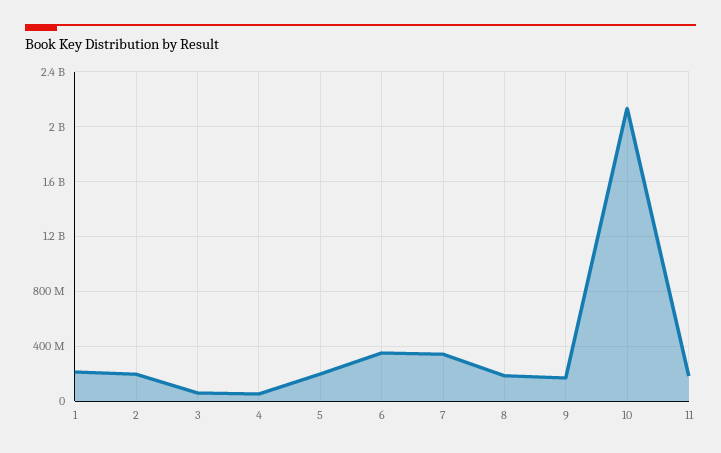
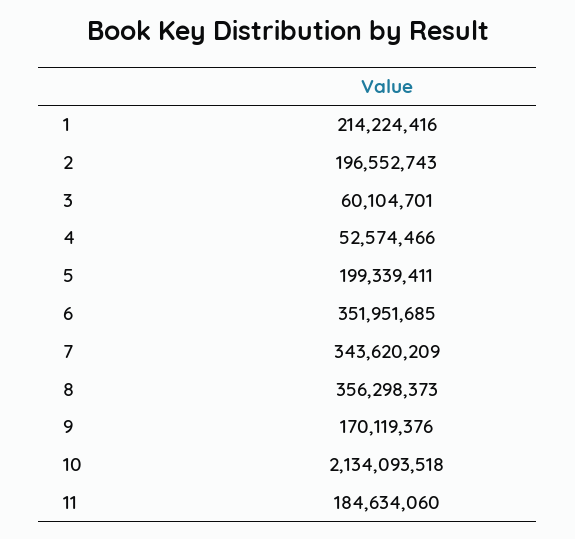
  {
    "1": 214224416,
    "2": 196552743,
    "3": 60104701,
    "4": 52574466,
    "5": 199339411,
    "6": 351951685,
    "7": 343620209,
-   "8": 200000000,
+   "8": 356298373,
    "9": 170119376,
    "10": 2134093518,
    "11": 184634060
  }

